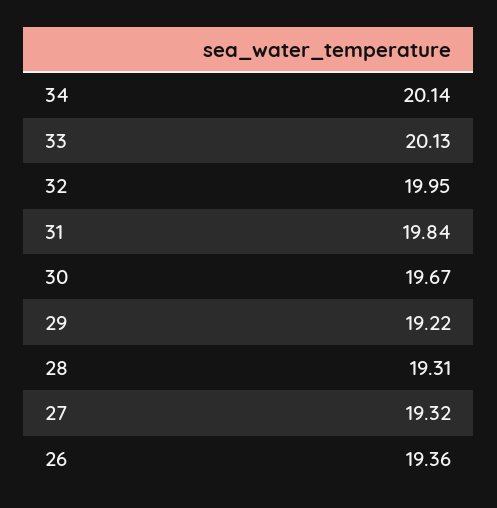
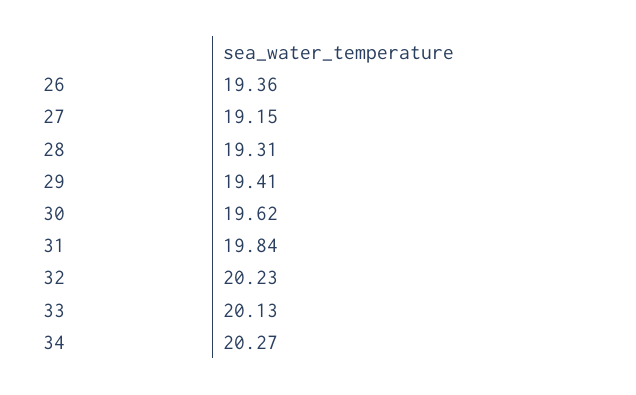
  {
-   "34": 20.14,
+   "34": 20.27,
    "33": 20.13,
-   "32": 19.95,
+   "32": 20.23,
    "31": 19.84,
-   "30": 19.67,
+   "30": 19.62,
-   "29": 19.22,
+   "29": 19.41,
    "28": 19.31,
-   "27": 19.32,
+   "27": 19.15,
    "26": 19.36
  }

